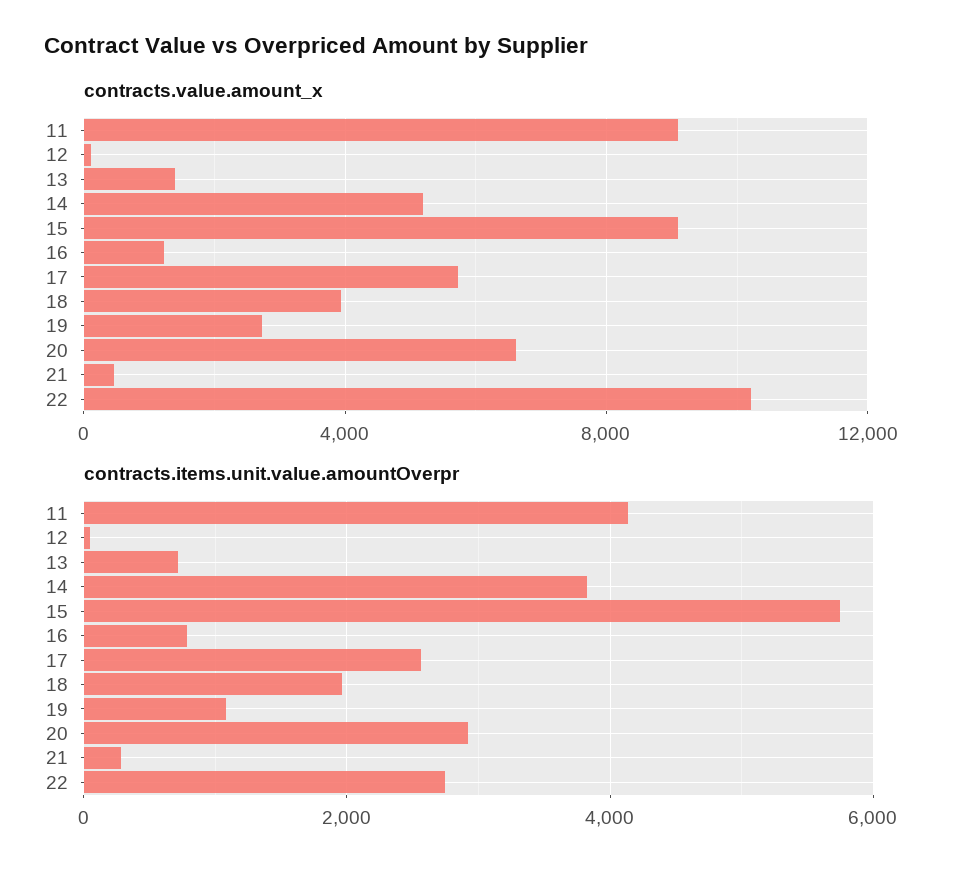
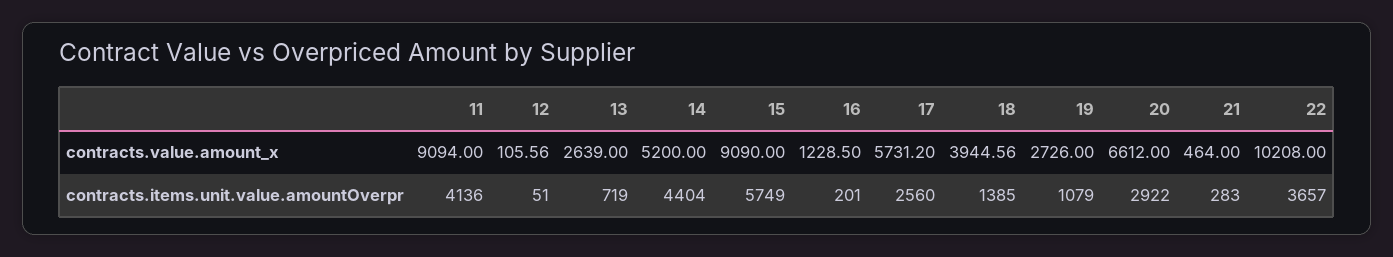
  {
    "contracts.value.amount_x": {
      "11": 9094,
      "12": 105.56,
-     "13": 1500,
+     "13": 2639,
      "14": 5200,
      "15": 9090,
      "16": 1228.5,
      "17": 5731.2,
      "18": 3944.56,
      "19": 2726,
      "20": 6612,
      "21": 464,
      "22": 10208
    },
    "contracts.items.unit.value.amountOverpr": {
      "11": 4136,
      "12": 51,
      "13": 719,
-     "14": 3800,
+     "14": 4404,
      "15": 5749,
-     "16": 800,
+     "16": 201,
      "17": 2560,
-     "18": 2000,
+     "18": 1385,
      "19": 1079,
      "20": 2922,
      "21": 283,
-     "22": 2800
+     "22": 3657
    }
  }

